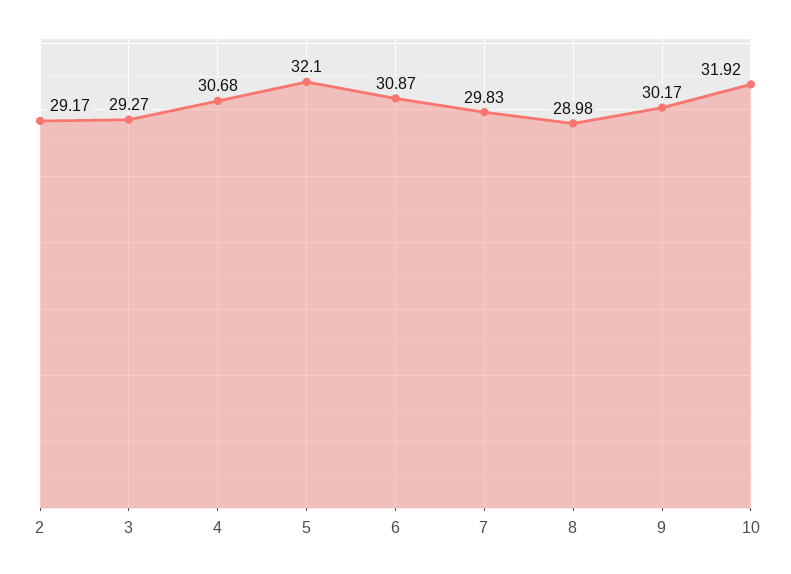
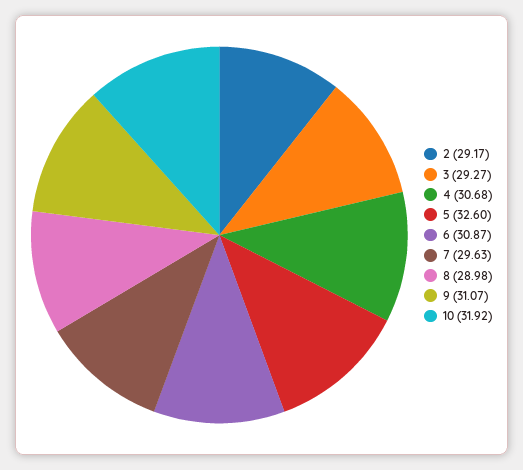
  {
    "2": 29.17,
    "3": 29.27,
    "4": 30.68,
-   "5": 32.1,
+   "5": 32.6,
    "6": 30.87,
-   "7": 29.83,
+   "7": 29.63,
    "8": 28.98,
-   "9": 30.17,
+   "9": 31.07,
    "10": 31.92
  }

